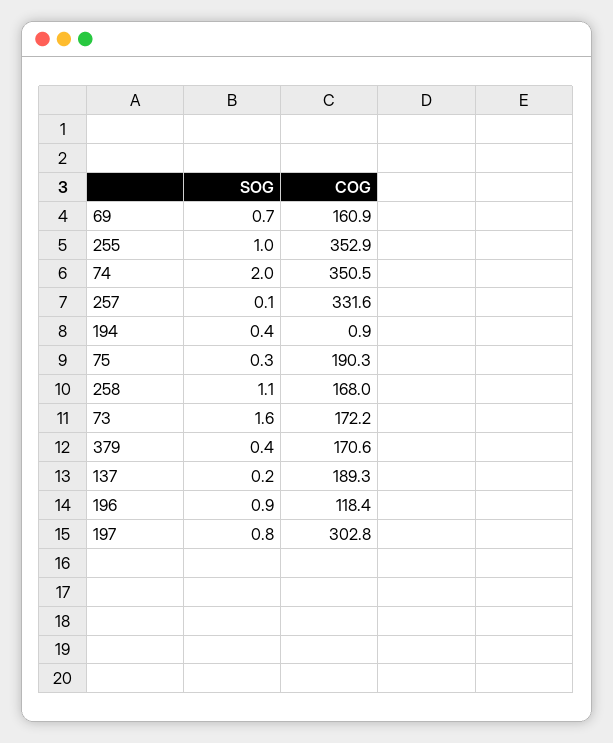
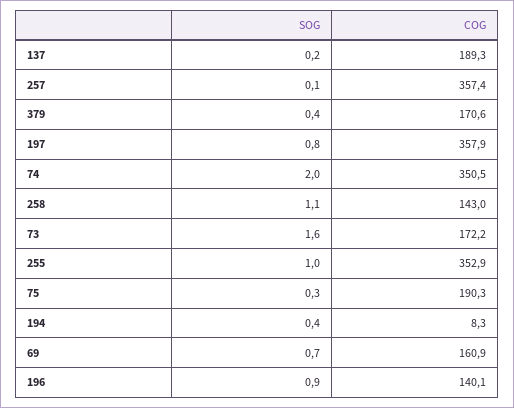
  {
    "SOG": {
      "69": 0.7,
      "255": 1,
      "74": 2,
      "257": 0.1,
      "194": 0.4,
      "75": 0.3,
      "258": 1.1,
      "73": 1.6,
      "379": 0.4,
      "137": 0.2,
      "196": 0.9,
      "197": 0.8
    },
    "COG": {
      "69": 160.9,
      "255": 352.9,
      "74": 350.5,
-     "257": 331.6,
+     "257": 357.4,
-     "194": 0.9,
+     "194": 8.3,
      "75": 190.3,
-     "258": 168,
+     "258": 143,
      "73": 172.2,
      "379": 170.6,
      "137": 189.3,
-     "196": 118.4,
+     "196": 140.1,
-     "197": 302.8
+     "197": 357.9
    }
  }

